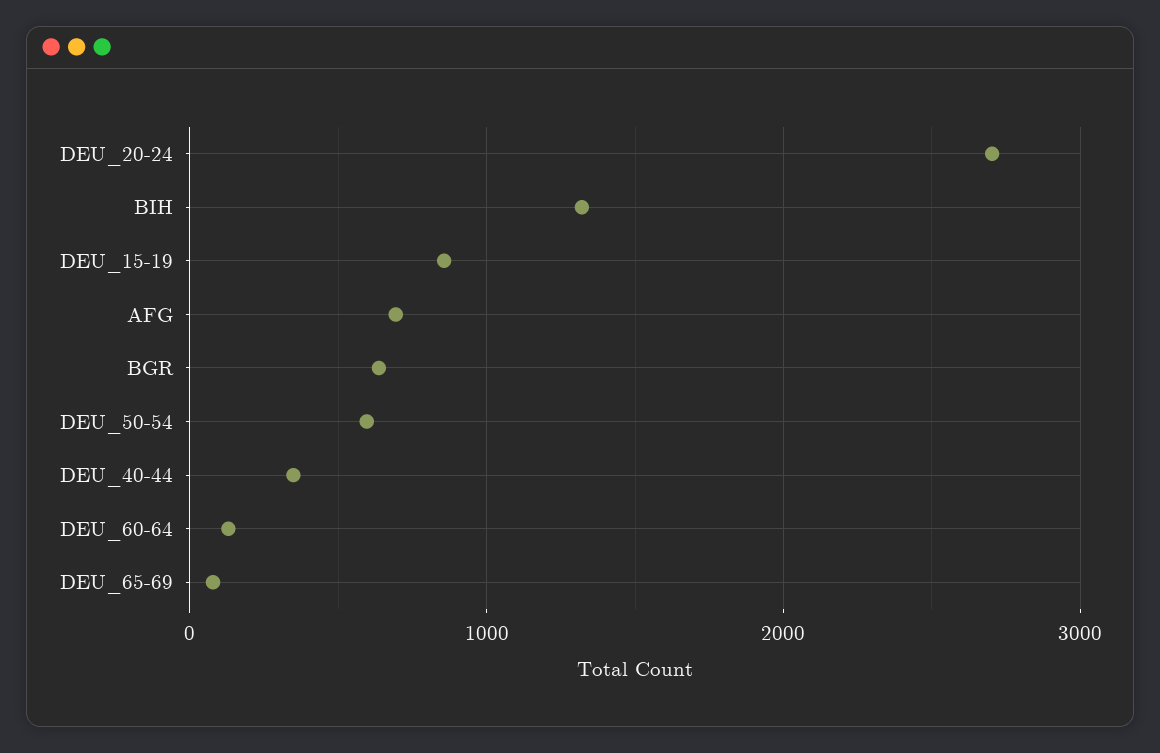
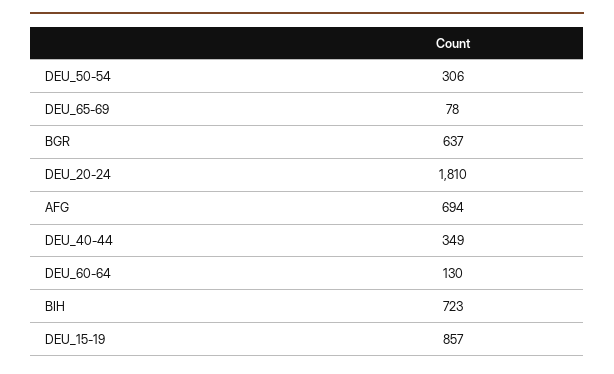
  {
-   "DEU_20-24": 2700,
+   "DEU_20-24": 1810,
-   "BIH": 1300,
+   "BIH": 723,
    "DEU_15-19": 857,
    "AFG": 694,
    "BGR": 637,
-   "DEU_50-54": 600,
+   "DEU_50-54": 306,
    "DEU_40-44": 349,
    "DEU_60-64": 130,
    "DEU_65-69": 78
  }

